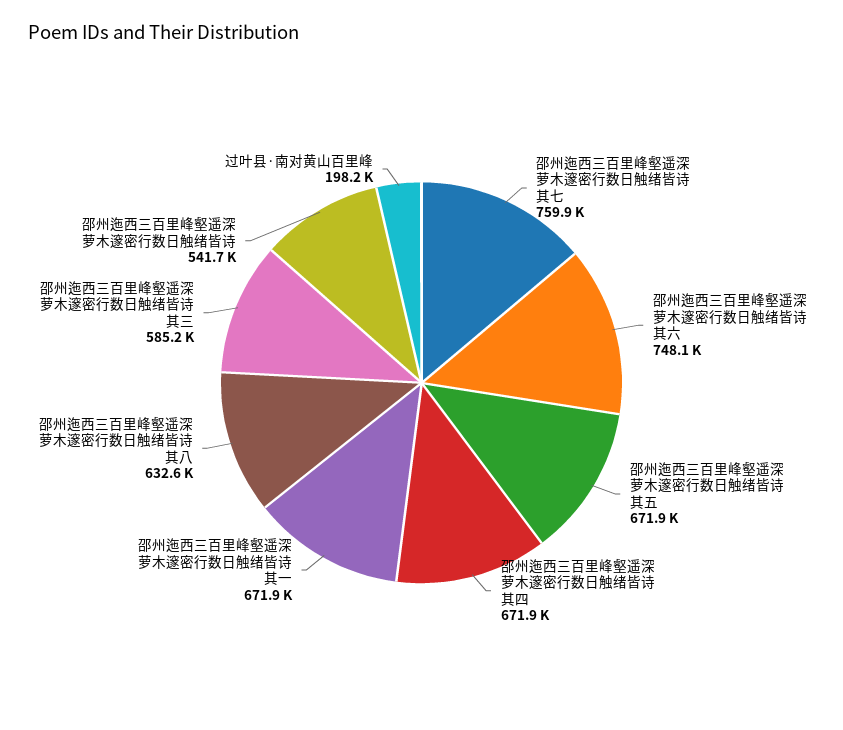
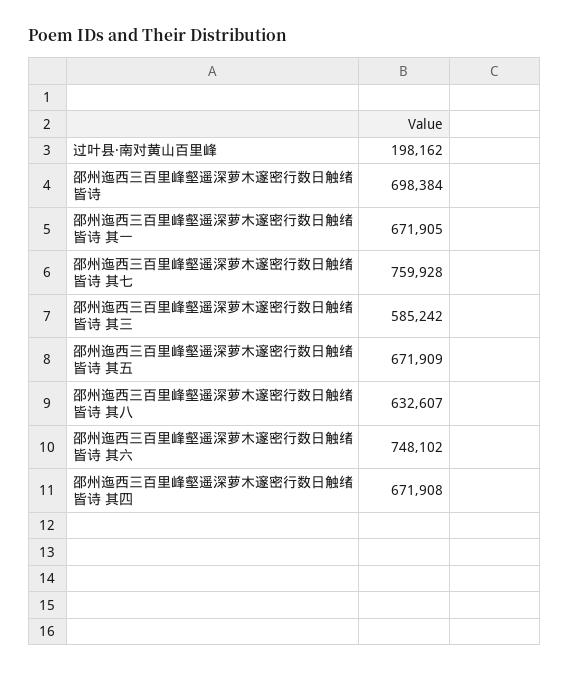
  {
    "邵州迤西三百里峰壑遥深萝木邃密行数日触绪皆诗 其七": 759928,
    "邵州迤西三百里峰壑遥深萝木邃密行数日触绪皆诗 其六": 748102,
    "邵州迤西三百里峰壑遥深萝木邃密行数日触绪皆诗 其五": 671909,
    "邵州迤西三百里峰壑遥深萝木邃密行数日触绪皆诗 其四": 671908,
    "邵州迤西三百里峰壑遥深萝木邃密行数日触绪皆诗 其一": 671905,
    "邵州迤西三百里峰壑遥深萝木邃密行数日触绪皆诗 其八": 632607,
    "邵州迤西三百里峰壑遥深萝木邃密行数日触绪皆诗 其三": 585242,
-   "邵州迤西三百里峰壑遥深萝木邃密行数日触绪皆诗": 541700,
+   "邵州迤西三百里峰壑遥深萝木邃密行数日触绪皆诗": 698384,
    "过叶县·南对黄山百里峰": 198162
  }

